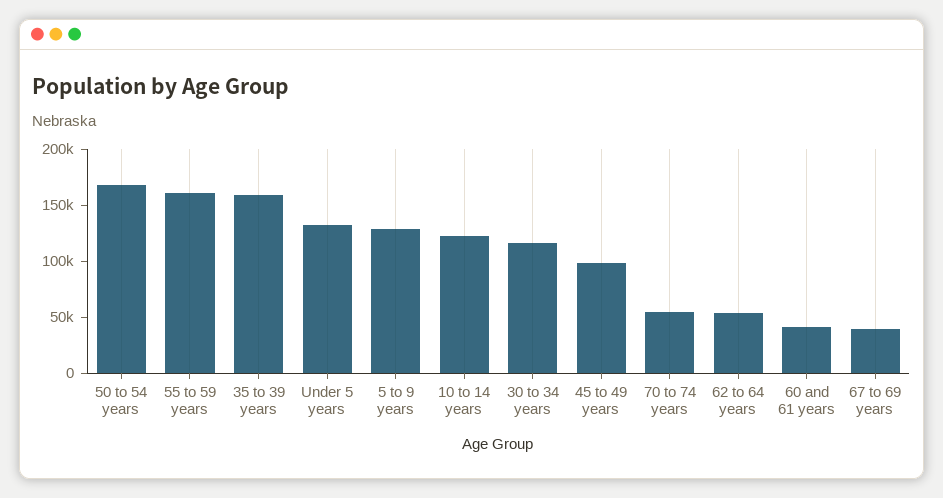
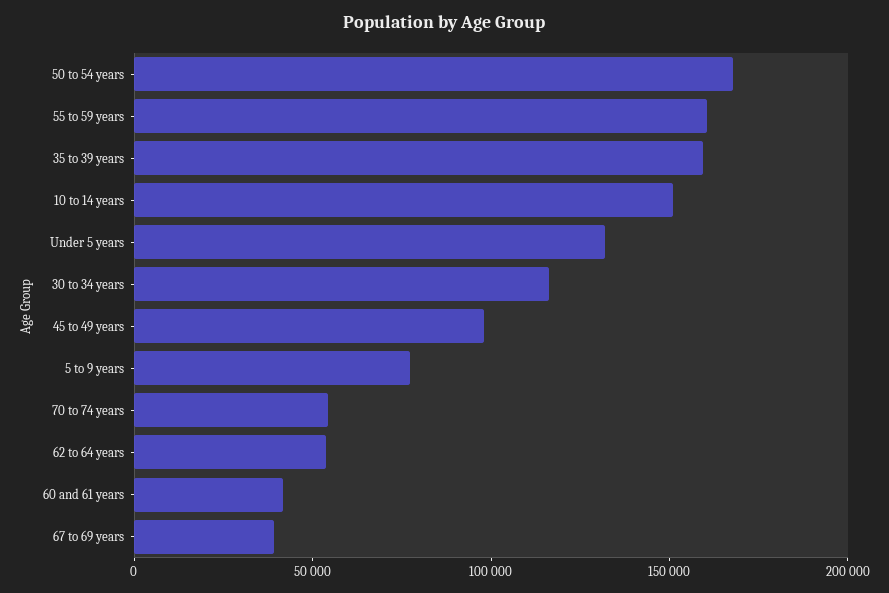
  {
    "50 to 54 years": 170000,
    "55 to 59 years": 160000,
    "35 to 39 years": 160000,
    "Under 5 years": 130000,
-   "5 to 9 years": 130000,
+   "5 to 9 years": 80000,
-   "10 to 14 years": 120000,
+   "10 to 14 years": 150000,
    "30 to 34 years": 120000,
    "45 to 49 years": 100000,
    "70 to 74 years": 50000,
    "62 to 64 years": 50000,
    "60 and 61 years": 40000,
    "67 to 69 years": 40000
  }

